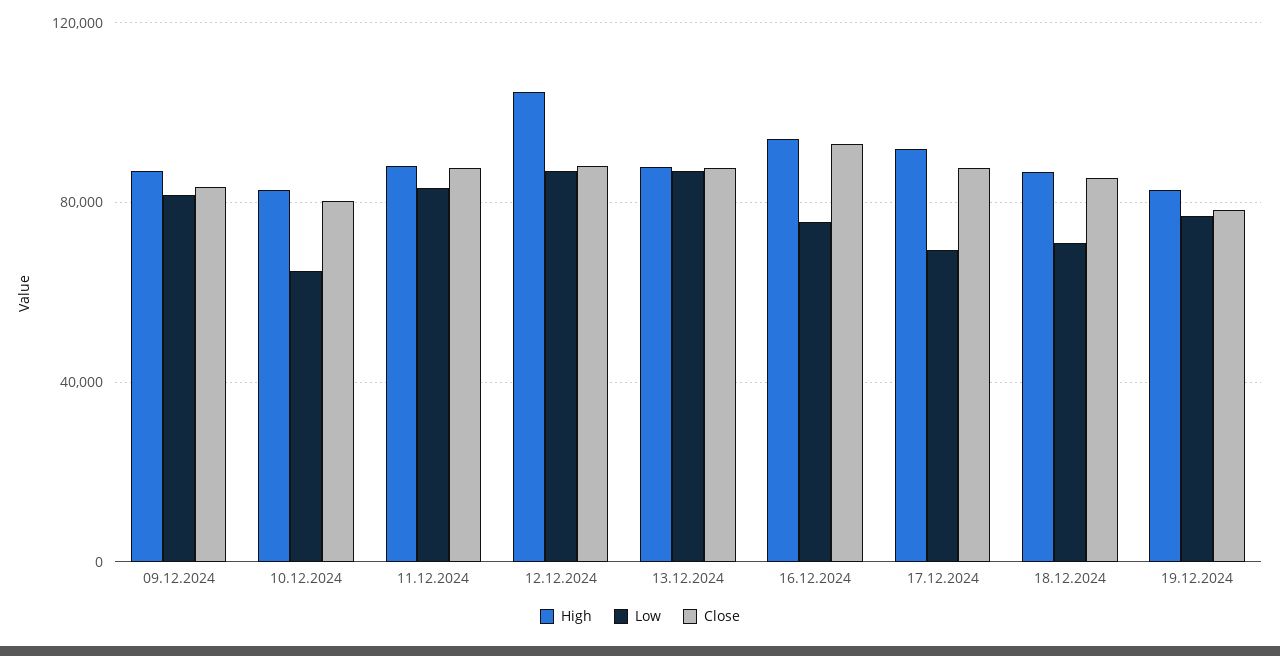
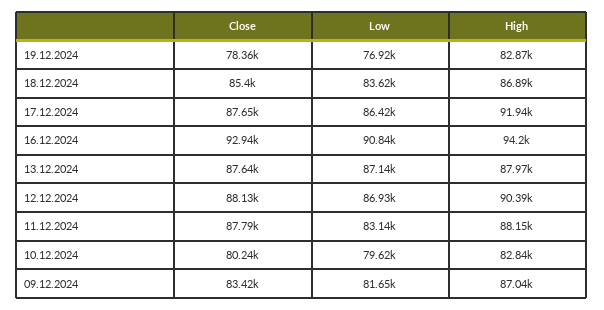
  {
    "High": {
      "09.12.2024": 87040,
      "10.12.2024": 82840,
      "11.12.2024": 88150,
-     "12.12.2024": 105000,
+     "12.12.2024": 90390,
      "13.12.2024": 87970,
      "16.12.2024": 94200,
      "17.12.2024": 91940,
      "18.12.2024": 86890,
      "19.12.2024": 82870
    },
    "Low": {
      "09.12.2024": 81650,
-     "10.12.2024": 65000,
+     "10.12.2024": 79620,
      "11.12.2024": 83140,
      "12.12.2024": 86930,
      "13.12.2024": 87140,
-     "16.12.2024": 75000,
+     "16.12.2024": 90840,
-     "17.12.2024": 70000,
+     "17.12.2024": 86420,
-     "18.12.2024": 70000,
+     "18.12.2024": 83620,
      "19.12.2024": 76920
    },
    "Close": {
      "09.12.2024": 83420,
      "10.12.2024": 80240,
      "11.12.2024": 87790,
      "12.12.2024": 88130,
      "13.12.2024": 87640,
      "16.12.2024": 92940,
      "17.12.2024": 87650,
      "18.12.2024": 85400,
      "19.12.2024": 78360
    }
  }

